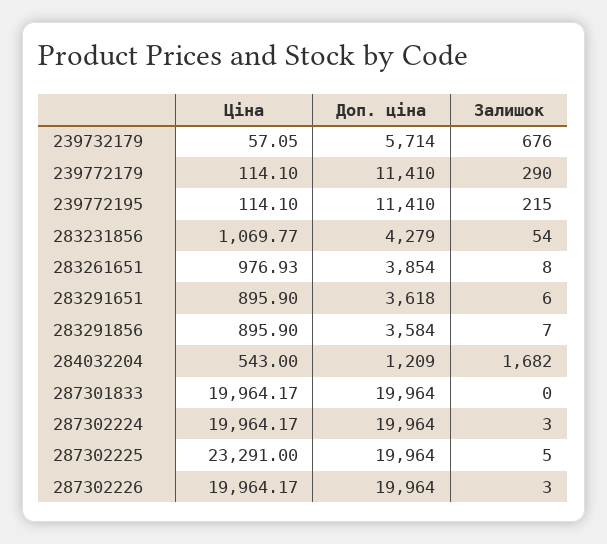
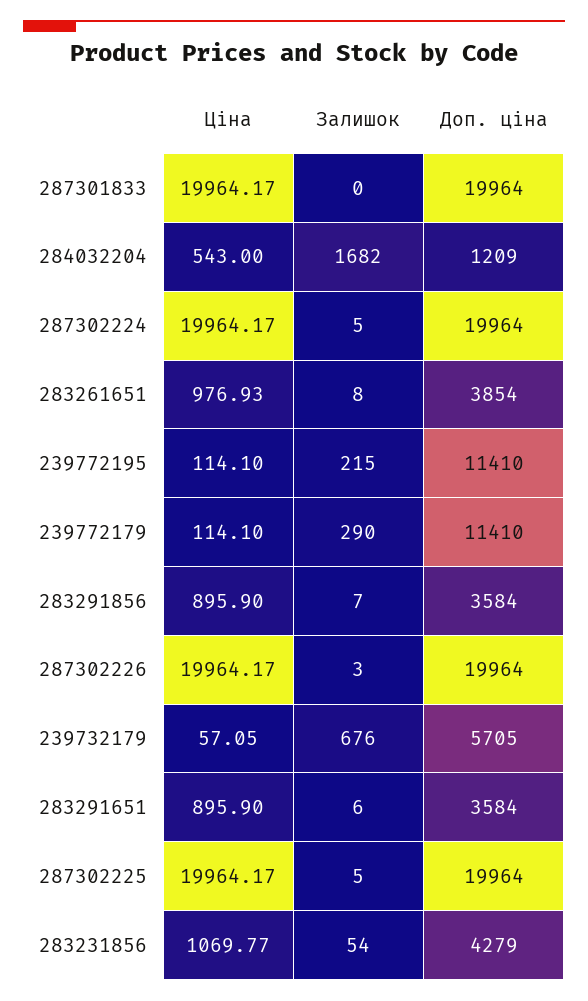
  {
    "Ціна": {
      "239732179": 57.05,
      "239772179": 114.1,
      "239772195": 114.1,
      "283231856": 1069.77,
      "283261651": 976.93,
      "283291651": 895.9,
      "283291856": 895.9,
      "284032204": 543,
      "287301833": 19964.17,
      "287302224": 19964.17,
-     "287302225": 23291,
+     "287302225": 19964.17,
      "287302226": 19964.17
    },
    "Доп. ціна": {
-     "239732179": 5714,
+     "239732179": 5705,
      "239772179": 11410,
      "239772195": 11410,
      "283231856": 4279,
      "283261651": 3854,
-     "283291651": 3618,
+     "283291651": 3584,
      "283291856": 3584,
      "284032204": 1209,
      "287301833": 19964,
      "287302224": 19964,
      "287302225": 19964,
      "287302226": 19964
    },
    "Залишок": {
      "239732179": 676,
      "239772179": 290,
      "239772195": 215,
      "283231856": 54,
      "283261651": 8,
      "283291651": 6,
      "283291856": 7,
      "284032204": 1682,
      "287301833": 0,
-     "287302224": 3,
+     "287302224": 5,
      "287302225": 5,
      "287302226": 3
    }
  }

